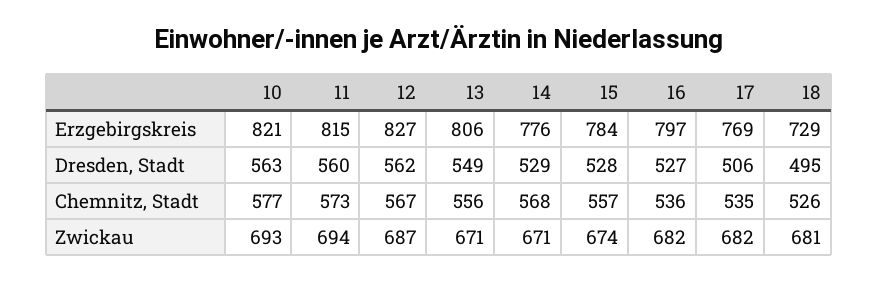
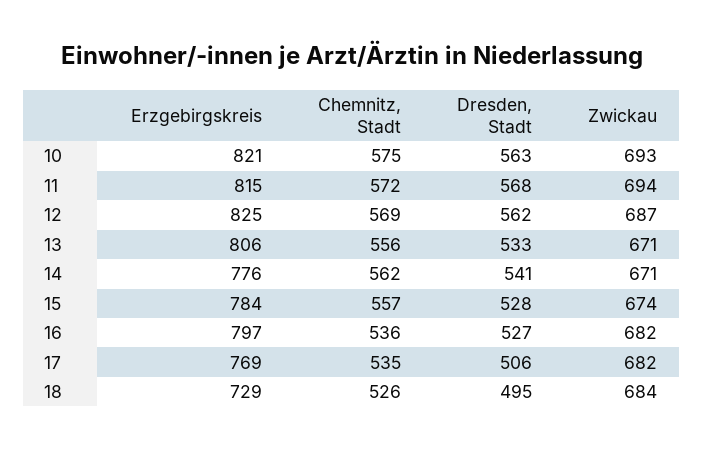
  {
    "10": {
      "Erzgebirgskreis": 821,
      "Dresden, Stadt": 563,
-     "Chemnitz, Stadt": 577,
+     "Chemnitz, Stadt": 575,
      "Zwickau": 693
    },
    "11": {
      "Erzgebirgskreis": 815,
-     "Dresden, Stadt": 560,
+     "Dresden, Stadt": 568,
-     "Chemnitz, Stadt": 573,
+     "Chemnitz, Stadt": 572,
      "Zwickau": 694
    },
    "12": {
-     "Erzgebirgskreis": 827,
+     "Erzgebirgskreis": 825,
      "Dresden, Stadt": 562,
-     "Chemnitz, Stadt": 567,
+     "Chemnitz, Stadt": 569,
      "Zwickau": 687
    },
    "13": {
      "Erzgebirgskreis": 806,
-     "Dresden, Stadt": 549,
+     "Dresden, Stadt": 533,
      "Chemnitz, Stadt": 556,
      "Zwickau": 671
    },
    "14": {
      "Erzgebirgskreis": 776,
-     "Dresden, Stadt": 529,
+     "Dresden, Stadt": 541,
-     "Chemnitz, Stadt": 568,
+     "Chemnitz, Stadt": 562,
      "Zwickau": 671
    },
    "15": {
      "Erzgebirgskreis": 784,
      "Dresden, Stadt": 528,
      "Chemnitz, Stadt": 557,
      "Zwickau": 674
    },
    "16": {
      "Erzgebirgskreis": 797,
      "Dresden, Stadt": 527,
      "Chemnitz, Stadt": 536,
      "Zwickau": 682
    },
    "17": {
      "Erzgebirgskreis": 769,
      "Dresden, Stadt": 506,
      "Chemnitz, Stadt": 535,
      "Zwickau": 682
    },
    "18": {
      "Erzgebirgskreis": 729,
      "Dresden, Stadt": 495,
      "Chemnitz, Stadt": 526,
-     "Zwickau": 681
+     "Zwickau": 684
    }
  }

